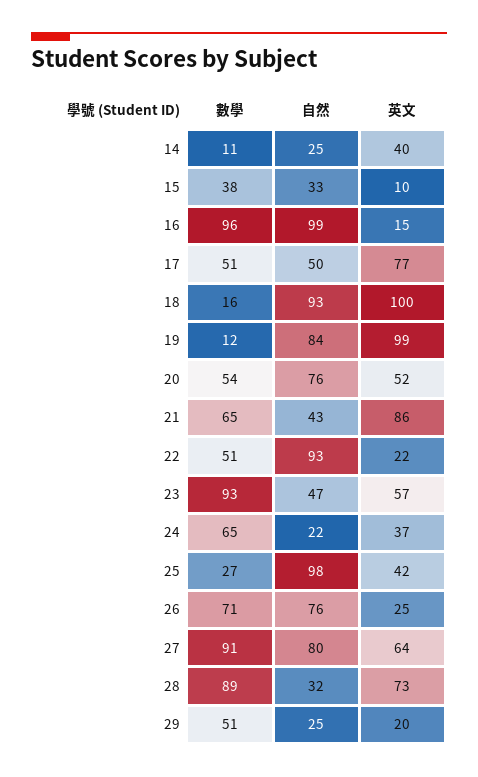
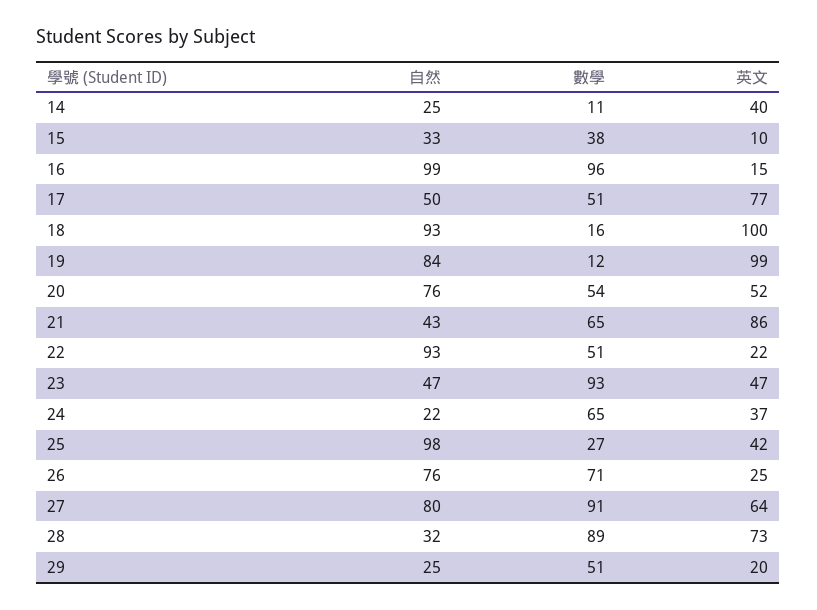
  {
    "數學": {
      "14": 11,
      "15": 38,
      "16": 96,
      "17": 51,
      "18": 16,
      "19": 12,
      "20": 54,
      "21": 65,
      "22": 51,
      "23": 93,
      "24": 65,
      "25": 27,
      "26": 71,
      "27": 91,
      "28": 89,
      "29": 51
    },
    "自然": {
      "14": 25,
      "15": 33,
      "16": 99,
      "17": 50,
      "18": 93,
      "19": 84,
      "20": 76,
      "21": 43,
      "22": 93,
      "23": 47,
      "24": 22,
      "25": 98,
      "26": 76,
      "27": 80,
      "28": 32,
      "29": 25
    },
    "英文": {
      "14": 40,
      "15": 10,
      "16": 15,
      "17": 77,
      "18": 100,
      "19": 99,
      "20": 52,
      "21": 86,
      "22": 22,
-     "23": 57,
+     "23": 47,
      "24": 37,
      "25": 42,
      "26": 25,
      "27": 64,
      "28": 73,
      "29": 20
    }
  }

